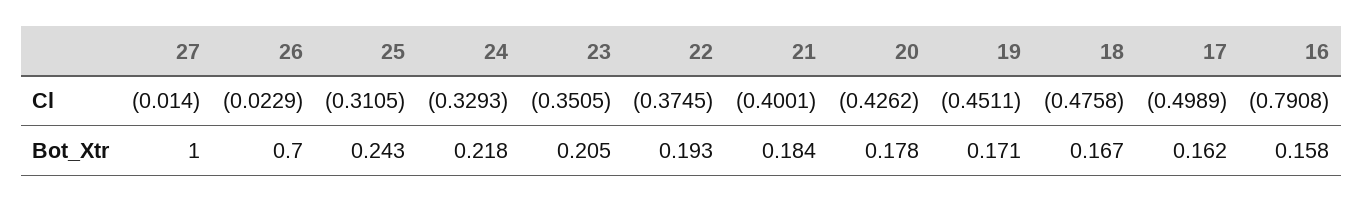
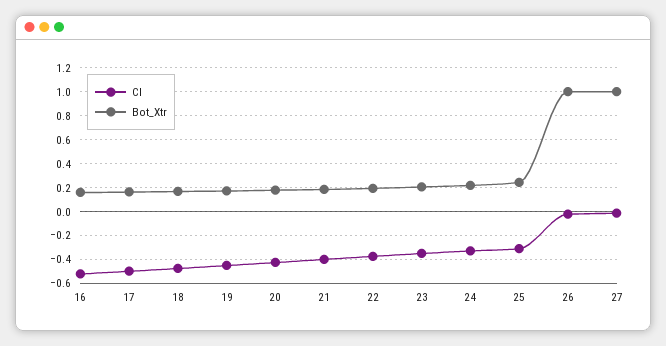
  {
    "Cl": {
      "27": -0.014,
      "26": -0.0229,
      "25": -0.3105,
      "24": -0.3293,
      "23": -0.3505,
      "22": -0.3745,
      "21": -0.4001,
      "20": -0.4262,
      "19": -0.4511,
      "18": -0.4758,
      "17": -0.4989,
-     "16": -0.7908
+     "16": -0.5
    },
    "Bot_Xtr": {
      "27": 1,
-     "26": 0.7,
+     "26": 1,
      "25": 0.243,
      "24": 0.218,
      "23": 0.205,
      "22": 0.193,
      "21": 0.184,
      "20": 0.178,
      "19": 0.171,
      "18": 0.167,
      "17": 0.162,
      "16": 0.158
    }
  }

